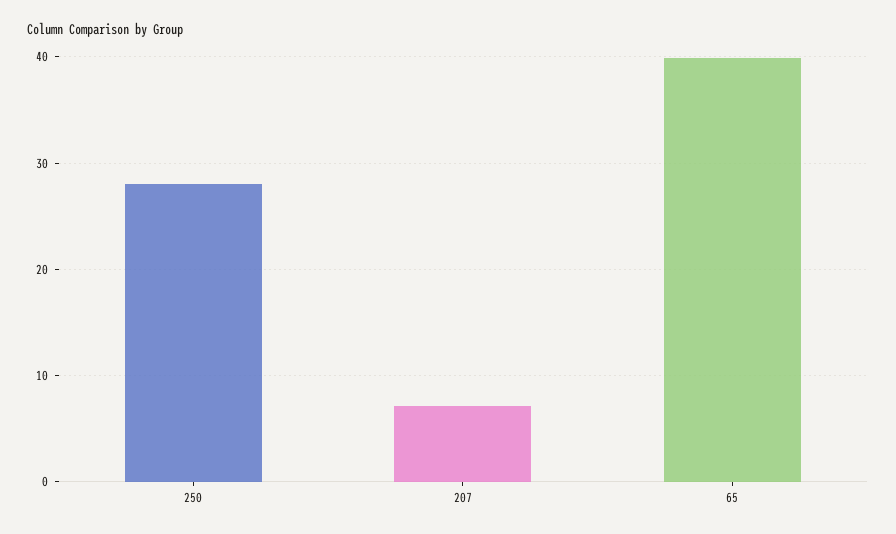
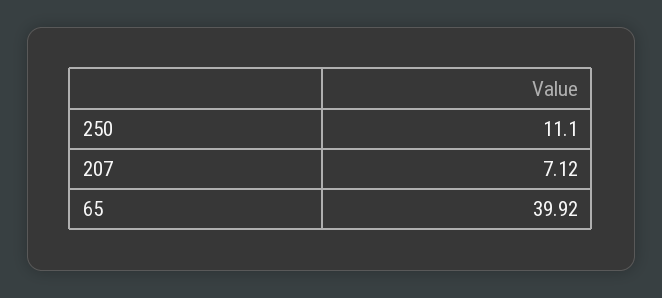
  {
-   "250": 28,
+   "250": 11.1,
    "207": 7.12,
    "65": 39.92
  }

